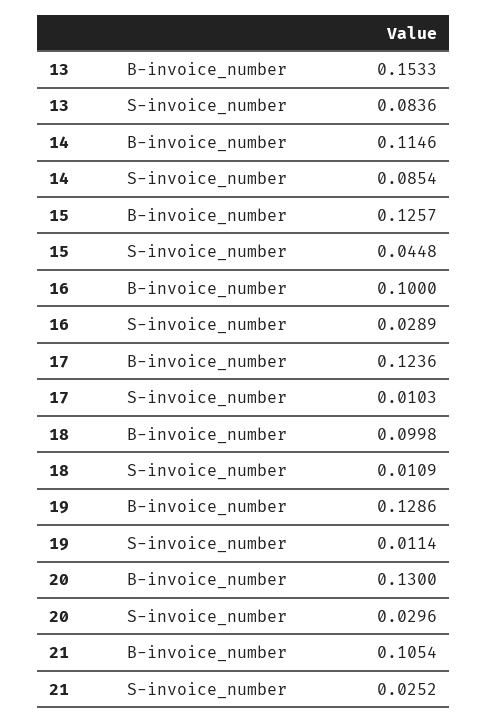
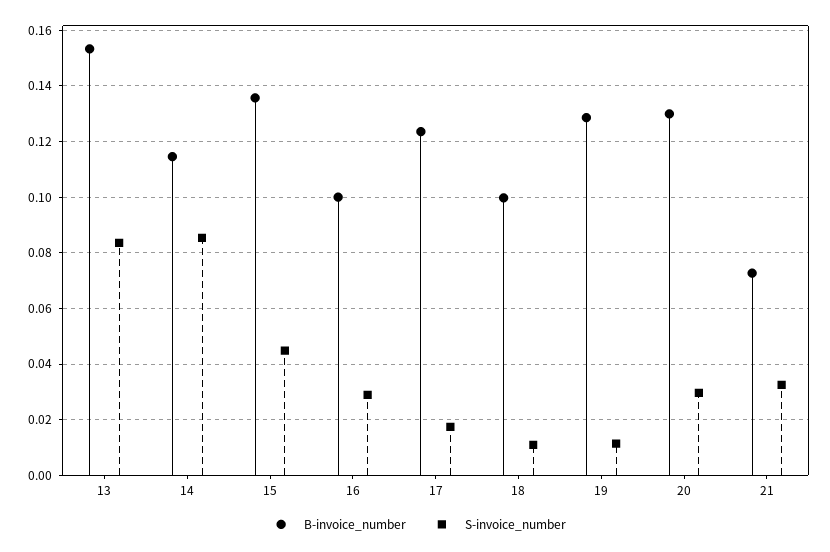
  {
    "B-invoice_number": {
      "13": 0.1533,
      "14": 0.1146,
-     "15": 0.1257,
+     "15": 0.135,
      "16": 0.1,
      "17": 0.1236,
      "18": 0.0998,
      "19": 0.1286,
      "20": 0.13,
-     "21": 0.1054
+     "21": 0.0725
    },
    "S-invoice_number": {
      "13": 0.0836,
      "14": 0.0854,
      "15": 0.0448,
      "16": 0.0289,
-     "17": 0.0103,
+     "17": 0.0175,
      "18": 0.0109,
      "19": 0.0114,
      "20": 0.0296,
-     "21": 0.0252
+     "21": 0.0325
    }
  }

